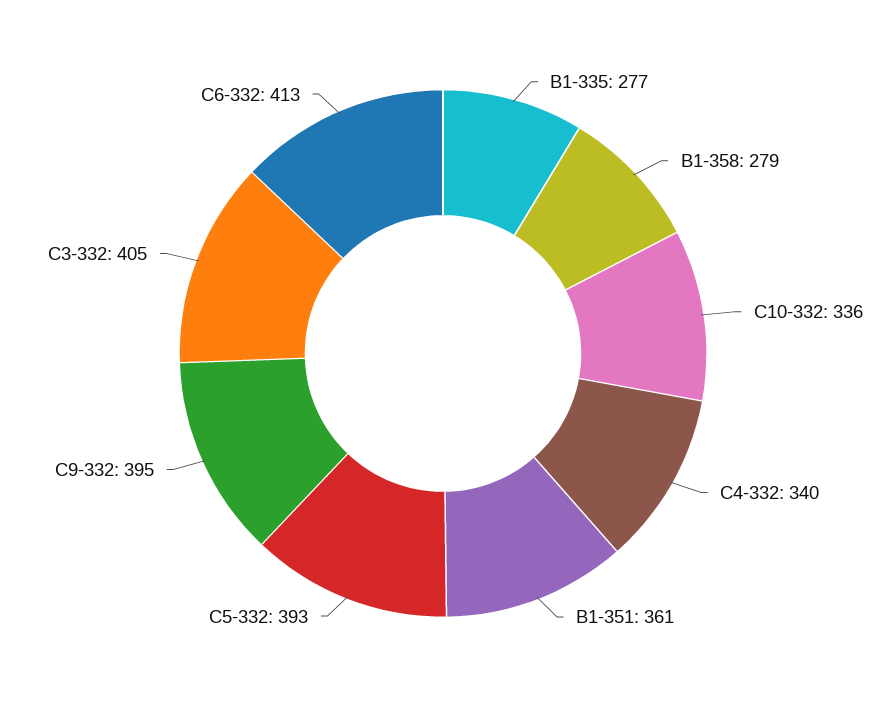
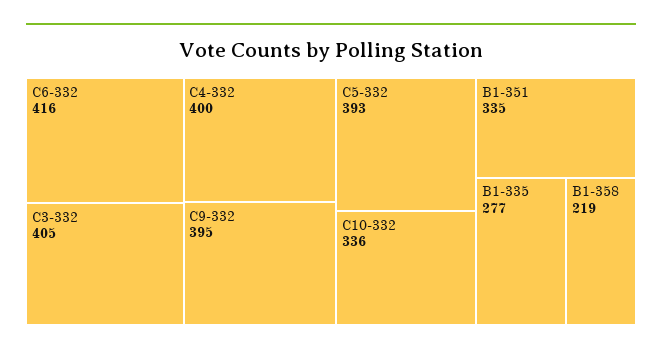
  {
    "B1-335": 277,
-   "B1-358": 279,
+   "B1-358": 219,
    "C10-332": 336,
-   "C4-332": 340,
+   "C4-332": 400,
-   "B1-351": 361,
+   "B1-351": 335,
    "C5-332": 393,
    "C9-332": 395,
    "C3-332": 405,
-   "C6-332": 413
+   "C6-332": 416
  }

